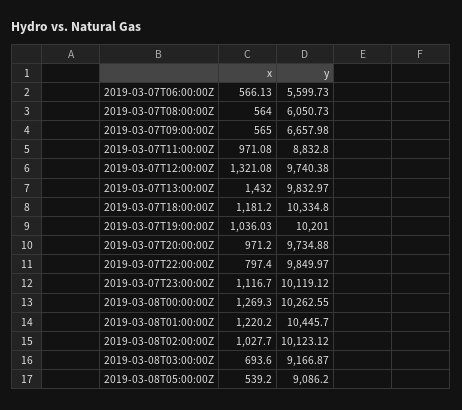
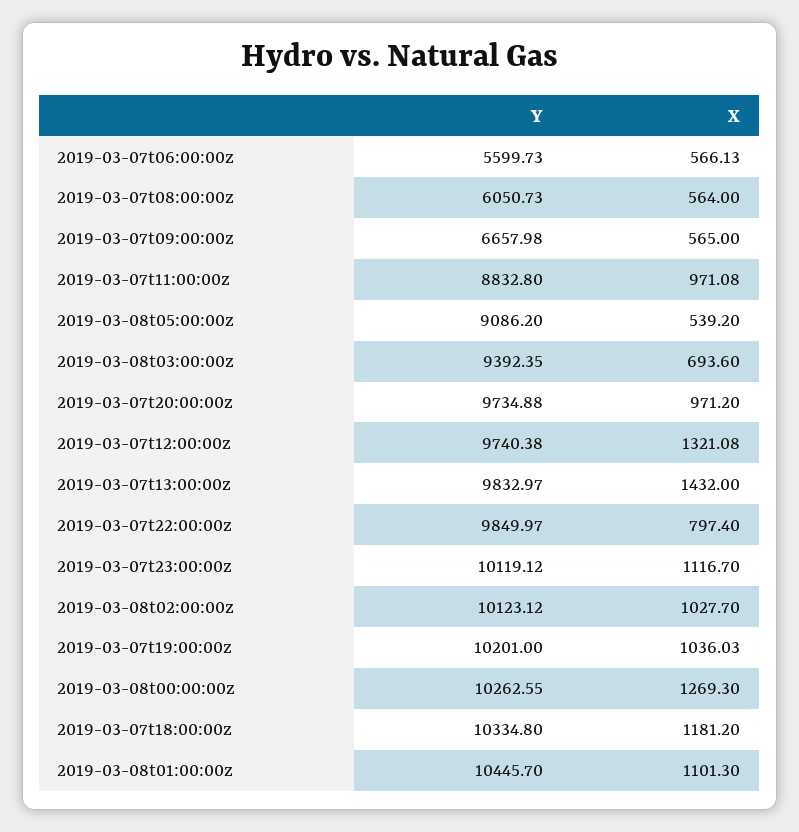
  {
    "x": {
      "2019-03-07T06:00:00Z": 566.13,
      "2019-03-07T08:00:00Z": 564,
      "2019-03-07T09:00:00Z": 565,
      "2019-03-07T11:00:00Z": 971.08,
      "2019-03-07T12:00:00Z": 1321.08,
      "2019-03-07T13:00:00Z": 1432,
      "2019-03-07T18:00:00Z": 1181.2,
      "2019-03-07T19:00:00Z": 1036.03,
      "2019-03-07T20:00:00Z": 971.2,
      "2019-03-07T22:00:00Z": 797.4,
      "2019-03-07T23:00:00Z": 1116.7,
      "2019-03-08T00:00:00Z": 1269.3,
-     "2019-03-08T01:00:00Z": 1220.2,
+     "2019-03-08T01:00:00Z": 1101.3,
      "2019-03-08T02:00:00Z": 1027.7,
      "2019-03-08T03:00:00Z": 693.6,
      "2019-03-08T05:00:00Z": 539.2
    },
    "y": {
      "2019-03-07T06:00:00Z": 5599.73,
      "2019-03-07T08:00:00Z": 6050.73,
      "2019-03-07T09:00:00Z": 6657.98,
      "2019-03-07T11:00:00Z": 8832.8,
      "2019-03-07T12:00:00Z": 9740.38,
      "2019-03-07T13:00:00Z": 9832.97,
      "2019-03-07T18:00:00Z": 10334.8,
      "2019-03-07T19:00:00Z": 10201,
      "2019-03-07T20:00:00Z": 9734.88,
      "2019-03-07T22:00:00Z": 9849.97,
      "2019-03-07T23:00:00Z": 10119.12,
      "2019-03-08T00:00:00Z": 10262.55,
      "2019-03-08T01:00:00Z": 10445.7,
      "2019-03-08T02:00:00Z": 10123.12,
-     "2019-03-08T03:00:00Z": 9166.87,
+     "2019-03-08T03:00:00Z": 9392.35,
      "2019-03-08T05:00:00Z": 9086.2
    }
  }

